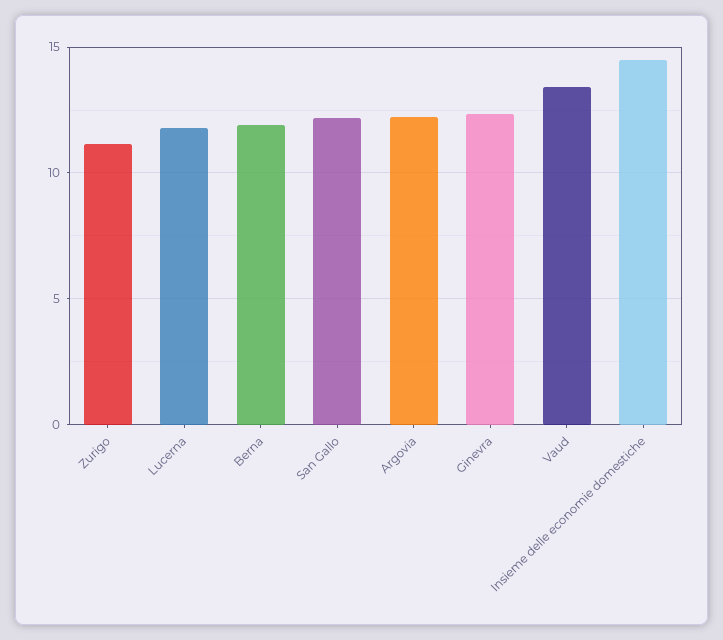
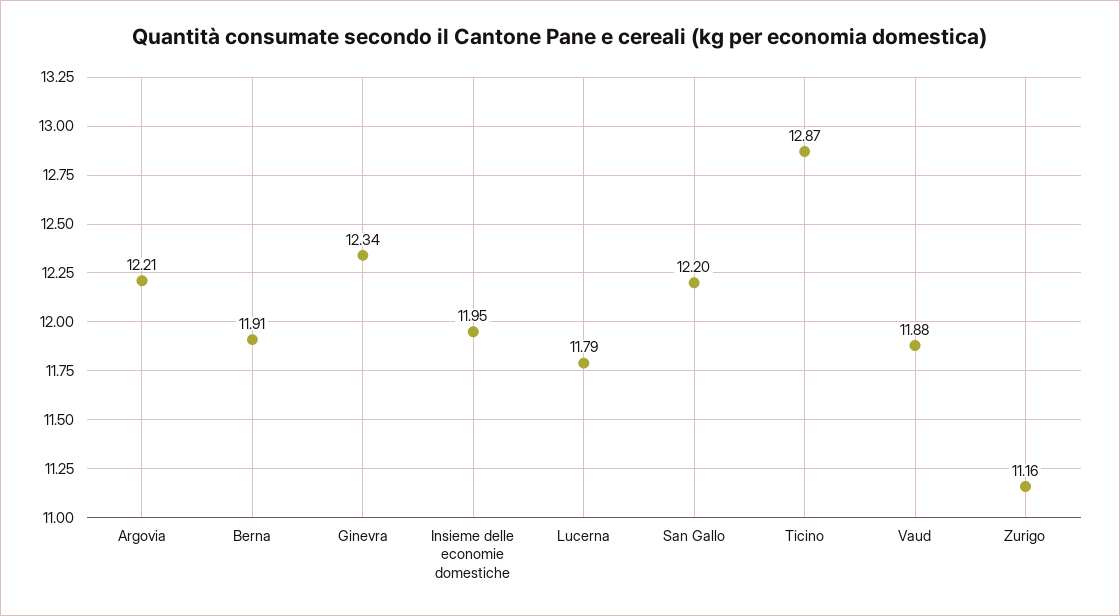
  {
    "Zurigo": 11.16,
    "Lucerna": 11.79,
    "Berna": 11.91,
    "San Gallo": 12.2,
    "Argovia": 12.21,
    "Ginevra": 12.34,
-   "Vaud": 13.5,
+   "Vaud": 11.88,
-   "Insieme delle economie domestiche": 14.5
+   "Insieme delle economie domestiche": 11.95,
+   "Ticino": 12.87
  }

